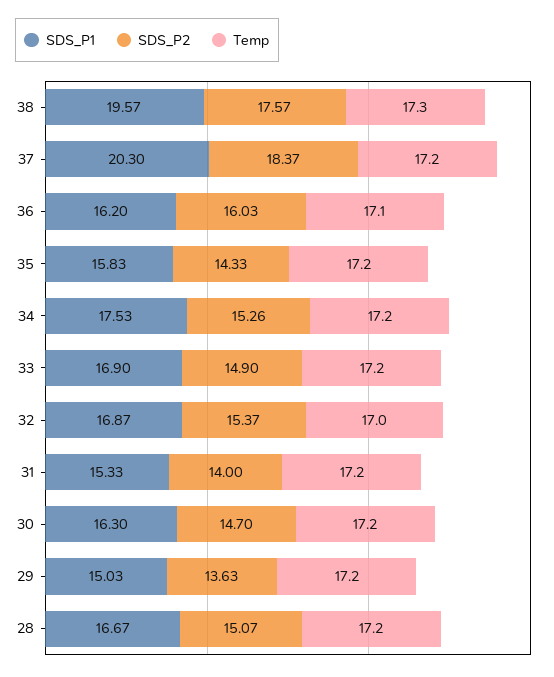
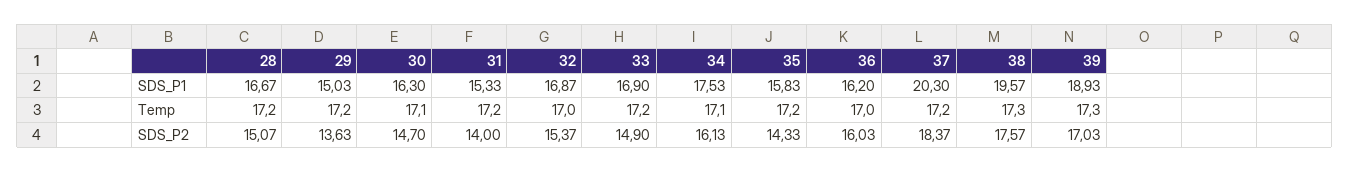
  {
    "SDS_P1": {
      "38": 19.57,
      "37": 20.3,
      "36": 16.2,
      "35": 15.83,
      "34": 17.53,
      "33": 16.9,
      "32": 16.87,
      "31": 15.33,
      "30": 16.3,
      "29": 15.03,
-     "28": 16.67
+     "28": 16.67,
+     "39": 18.93
    },
    "SDS_P2": {
      "38": 17.57,
      "37": 18.37,
      "36": 16.03,
      "35": 14.33,
-     "34": 15.26,
+     "34": 16.13,
      "33": 14.9,
      "32": 15.37,
      "31": 14,
      "30": 14.7,
      "29": 13.63,
-     "28": 15.07
+     "28": 15.07,
+     "39": 17.03
    },
    "Temp": {
      "38": 17.3,
      "37": 17.2,
-     "36": 17.1,
+     "36": 17,
      "35": 17.2,
-     "34": 17.2,
+     "34": 17.1,
      "33": 17.2,
      "32": 17,
      "31": 17.2,
-     "30": 17.2,
+     "30": 17.1,
      "29": 17.2,
-     "28": 17.2
+     "28": 17.2,
+     "39": 17.3
    }
  }

